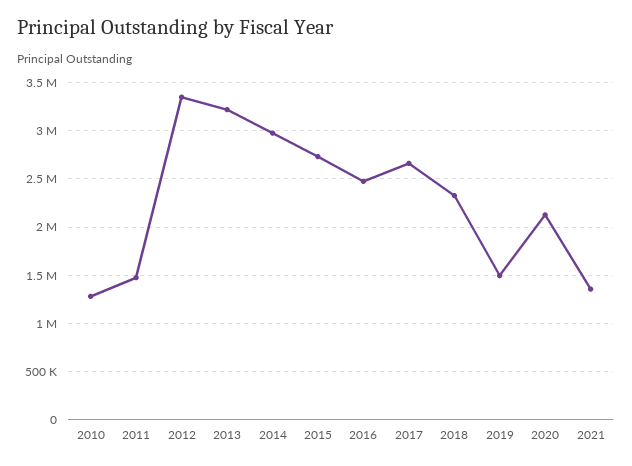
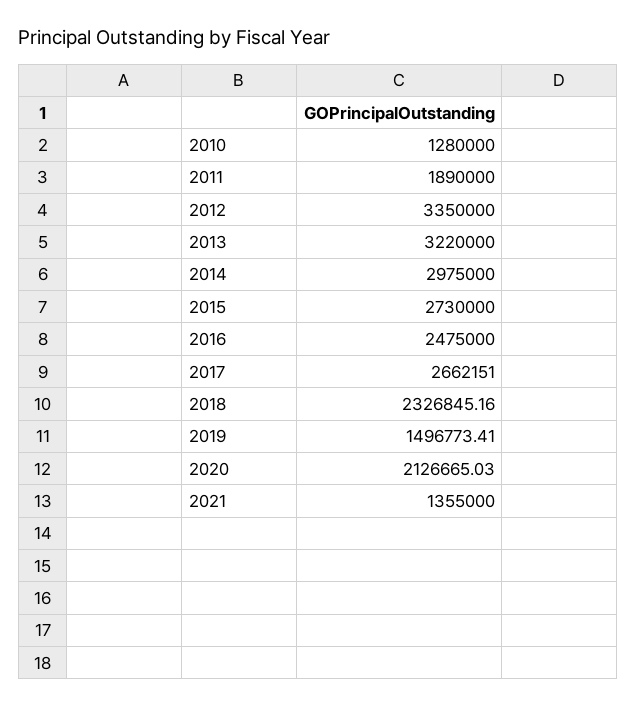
  {
    "2010": 1280000,
-   "2011": 1500000,
+   "2011": 1890000,
    "2012": 3350000,
    "2013": 3220000,
    "2014": 2975000,
    "2015": 2730000,
    "2016": 2475000,
    "2017": 2662151,
    "2018": 2326845.16,
    "2019": 1496773.41,
    "2020": 2126665.03,
    "2021": 1355000
  }

